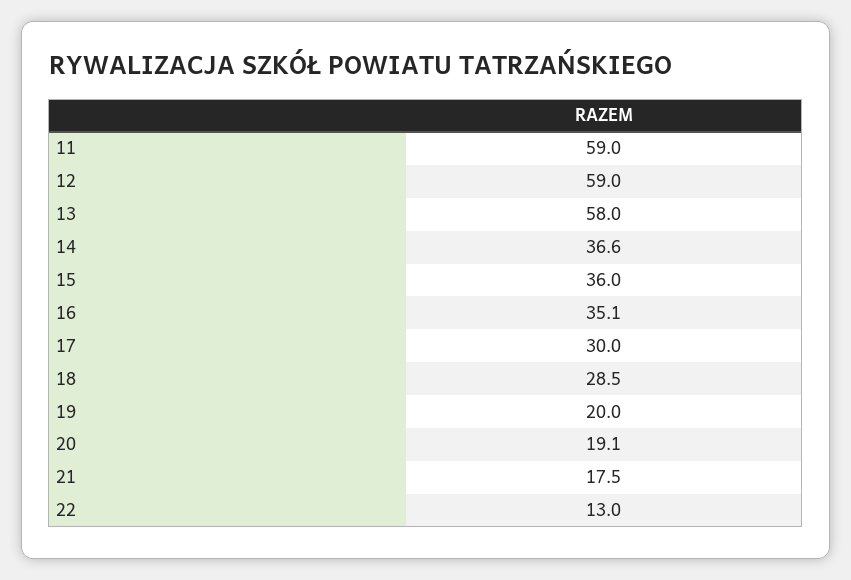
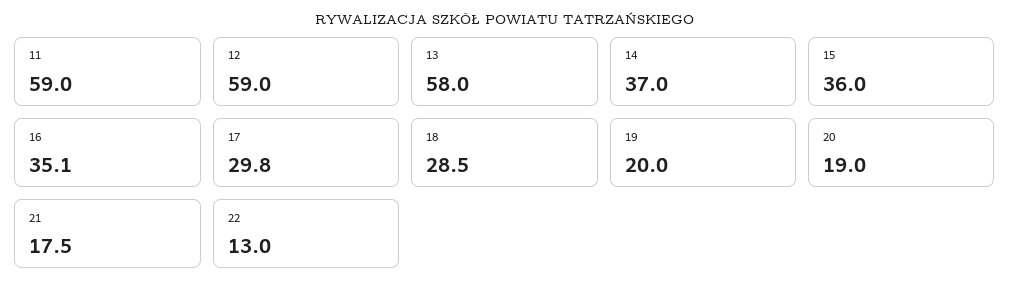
  {
    "11": 59,
    "12": 59,
    "13": 58,
-   "14": 36.6,
+   "14": 37,
    "15": 36,
    "16": 35.1,
-   "17": 30,
+   "17": 29.8,
    "18": 28.5,
    "19": 20,
-   "20": 19.1,
+   "20": 19,
    "21": 17.5,
    "22": 13
  }

